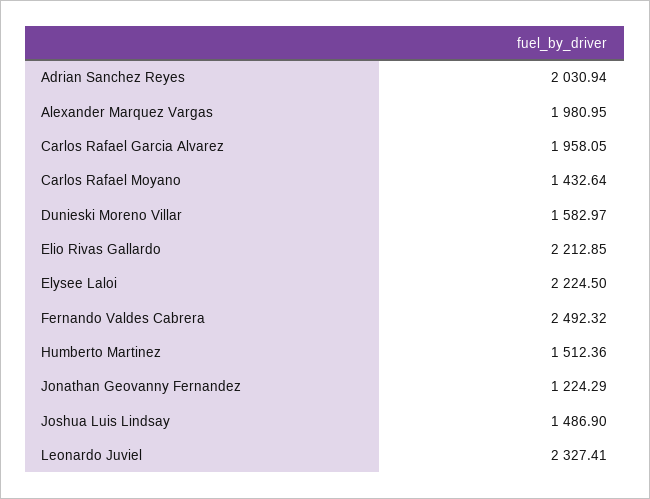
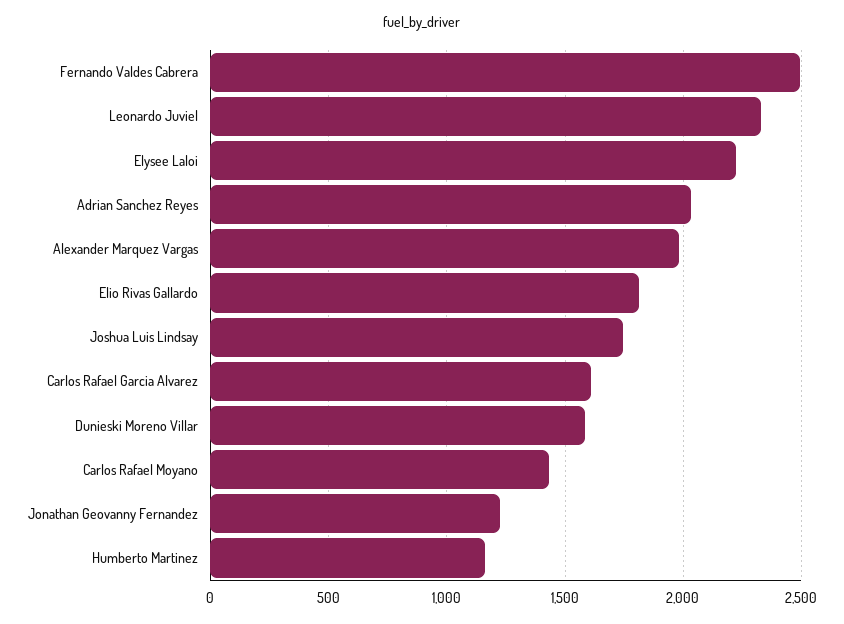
  {
    "Adrian Sanchez Reyes": 2030.94,
    "Alexander Marquez Vargas": 1980.95,
-   "Carlos Rafael Garcia Alvarez": 1958.05,
+   "Carlos Rafael Garcia Alvarez": 1600,
    "Carlos Rafael Moyano": 1432.64,
    "Dunieski Moreno Villar": 1582.97,
-   "Elio Rivas Gallardo": 2212.85,
+   "Elio Rivas Gallardo": 1800,
    "Elysee Laloi": 2224.5,
    "Fernando Valdes Cabrera": 2492.32,
-   "Humberto Martinez": 1512.36,
+   "Humberto Martinez": 1150,
    "Jonathan Geovanny Fernandez": 1224.29,
-   "Joshua Luis Lindsay": 1486.9,
+   "Joshua Luis Lindsay": 1750,
    "Leonardo Juviel": 2327.41
  }

